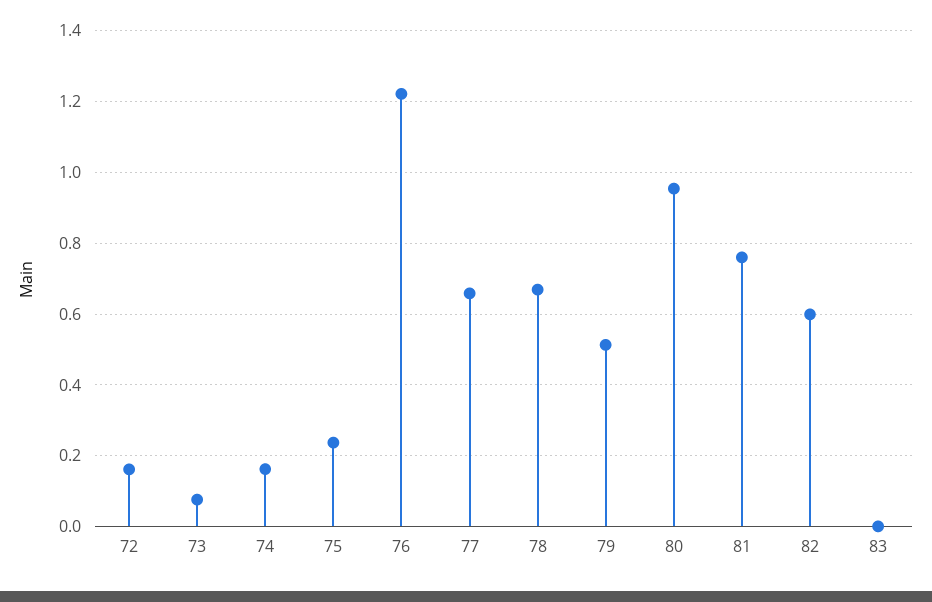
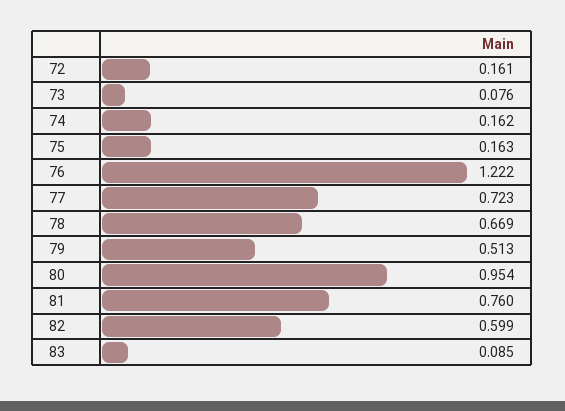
  {
    "72": 0.161,
    "73": 0.076,
    "74": 0.162,
-   "75": 0.24,
+   "75": 0.163,
    "76": 1.222,
-   "77": 0.66,
+   "77": 0.723,
    "78": 0.669,
    "79": 0.513,
    "80": 0.954,
    "81": 0.76,
    "82": 0.599,
-   "83": 0
+   "83": 0.085
  }

